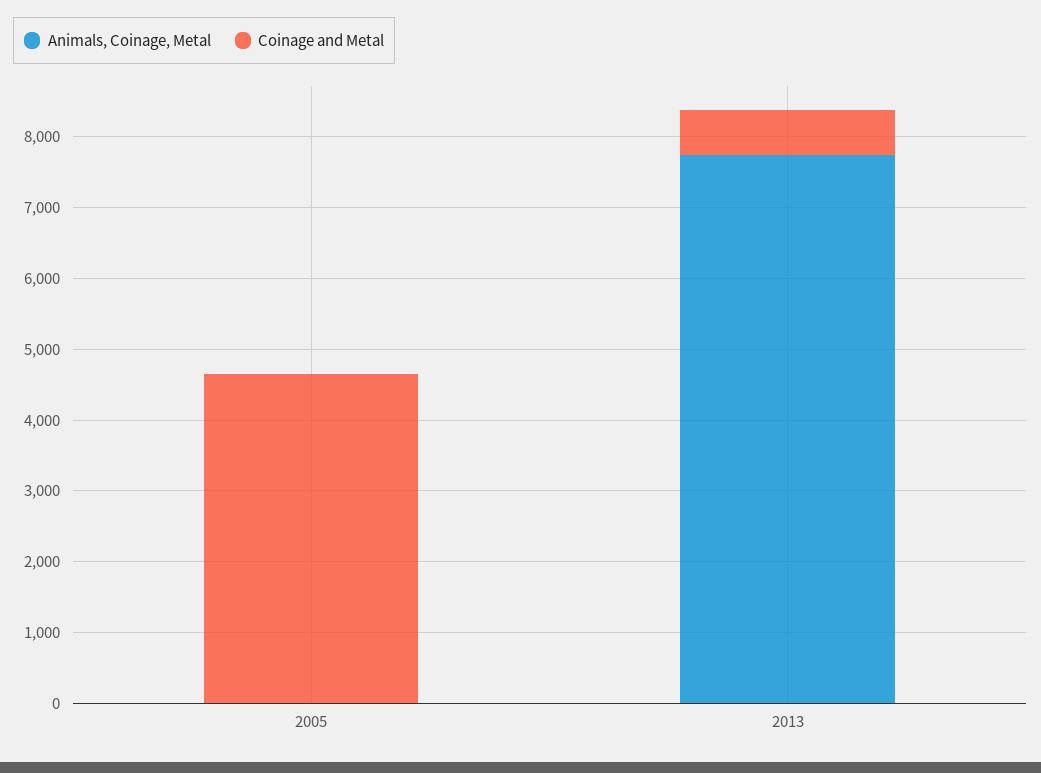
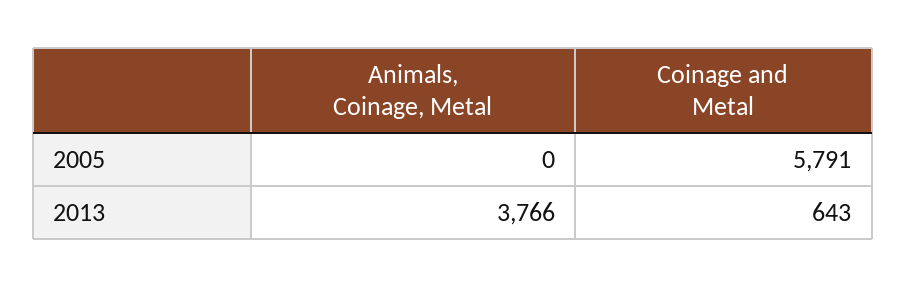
  {
    "Animals, Coinage, Metal": {
      "2005": 0,
-     "2013": 7800
+     "2013": 3766
    },
    "Coinage and Metal": {
-     "2005": 4600,
+     "2005": 5791,
      "2013": 643
    }
  }

